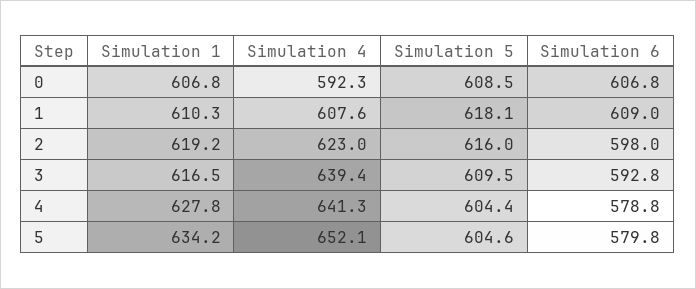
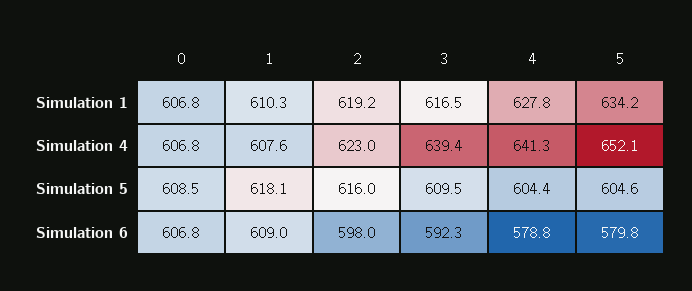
  {
    "Simulation 1": {
      "0": 606.8,
      "1": 610.3,
      "2": 619.2,
      "3": 616.5,
      "4": 627.8,
      "5": 634.2
    },
    "Simulation 4": {
-     "0": 592.3,
+     "0": 606.8,
      "1": 607.6,
      "2": 623,
      "3": 639.4,
      "4": 641.3,
      "5": 652.1
    },
    "Simulation 5": {
      "0": 608.5,
      "1": 618.1,
      "2": 616,
      "3": 609.5,
      "4": 604.4,
      "5": 604.6
    },
    "Simulation 6": {
      "0": 606.8,
      "1": 609,
      "2": 598,
-     "3": 592.8,
+     "3": 592.3,
      "4": 578.8,
      "5": 579.8
    }
  }

